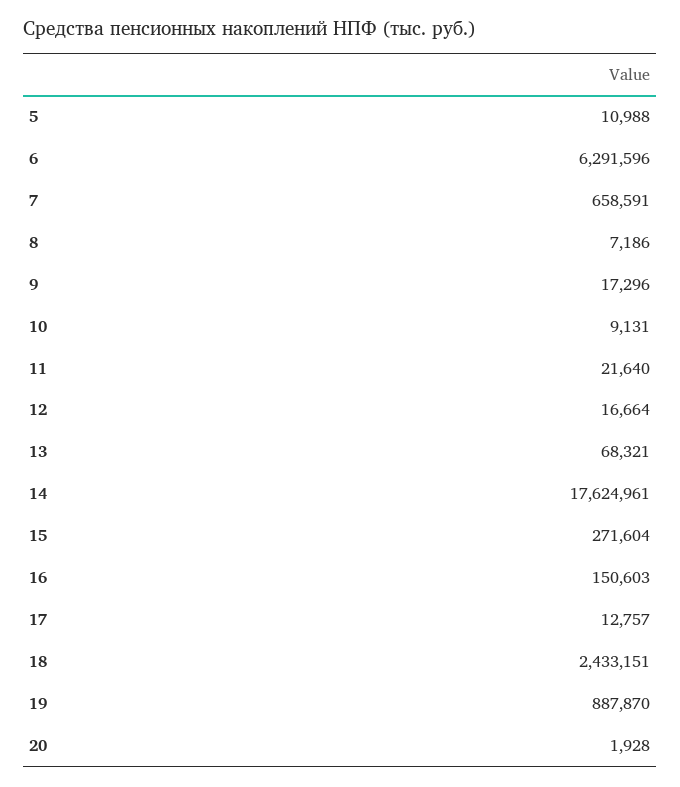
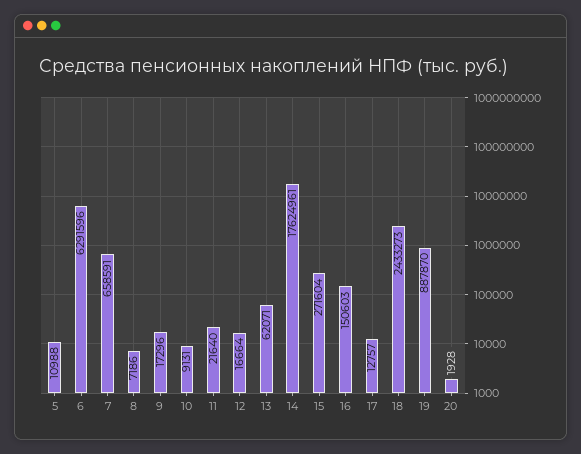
  {
    "5": 10988,
    "6": 6291596,
    "7": 658591,
    "8": 7186,
    "9": 17296,
    "10": 9131,
    "11": 21640,
    "12": 16664,
-   "13": 68321,
+   "13": 62071,
    "14": 17624961,
    "15": 271604,
    "16": 150603,
    "17": 12757,
-   "18": 2433151,
+   "18": 2433273,
    "19": 887870,
    "20": 1928
  }

